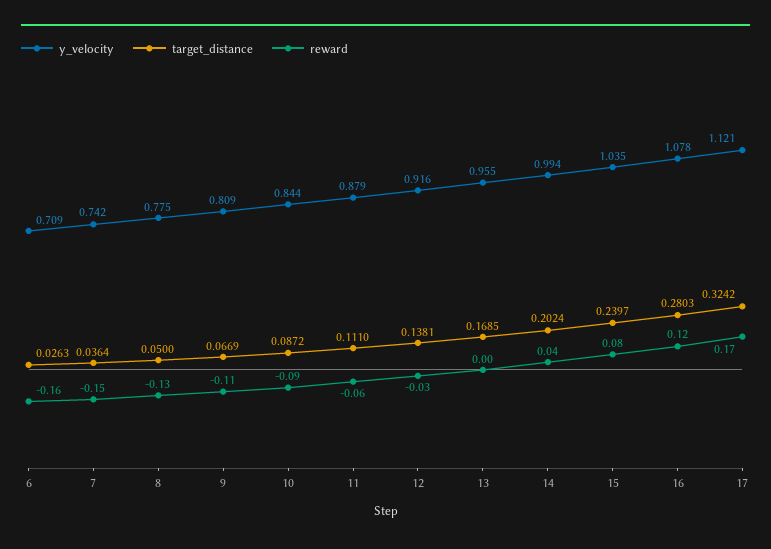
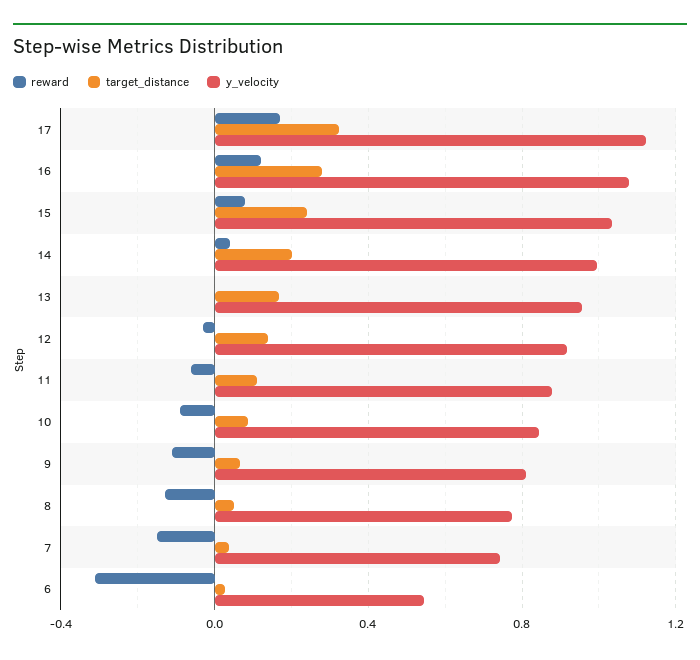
  {
    "y_velocity": {
-     "6": 0.709,
+     "6": 0.55,
      "7": 0.742,
      "8": 0.775,
      "9": 0.809,
      "10": 0.844,
      "11": 0.879,
      "12": 0.916,
      "13": 0.955,
      "14": 0.994,
      "15": 1.035,
      "16": 1.078,
      "17": 1.121
    },
    "target_distance": {
      "6": 0.0263,
      "7": 0.0364,
      "8": 0.05,
      "9": 0.0669,
      "10": 0.0872,
      "11": 0.111,
      "12": 0.1381,
      "13": 0.1685,
      "14": 0.2024,
      "15": 0.2397,
      "16": 0.2803,
      "17": 0.3242
    },
    "reward": {
-     "6": -0.16,
+     "6": -0.3,
      "7": -0.15,
      "8": -0.13,
      "9": -0.11,
      "10": -0.09,
      "11": -0.06,
      "12": -0.03,
      "13": 0,
      "14": 0.04,
      "15": 0.08,
      "16": 0.12,
      "17": 0.17
    }
  }

